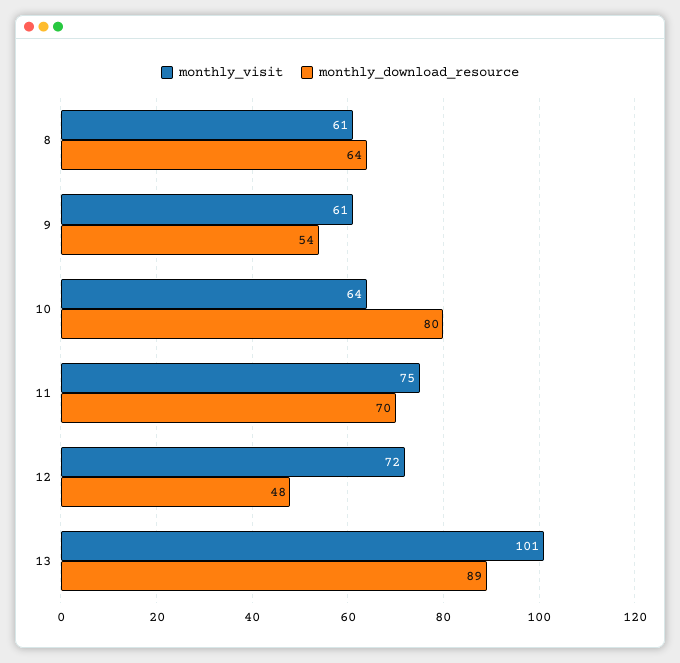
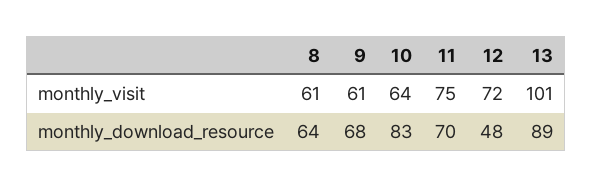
  {
    "monthly_visit": {
      "8": 61,
      "9": 61,
      "10": 64,
      "11": 75,
      "12": 72,
      "13": 101
    },
    "monthly_download_resource": {
      "8": 64,
-     "9": 54,
+     "9": 68,
-     "10": 80,
+     "10": 83,
      "11": 70,
      "12": 48,
      "13": 89
    }
  }

